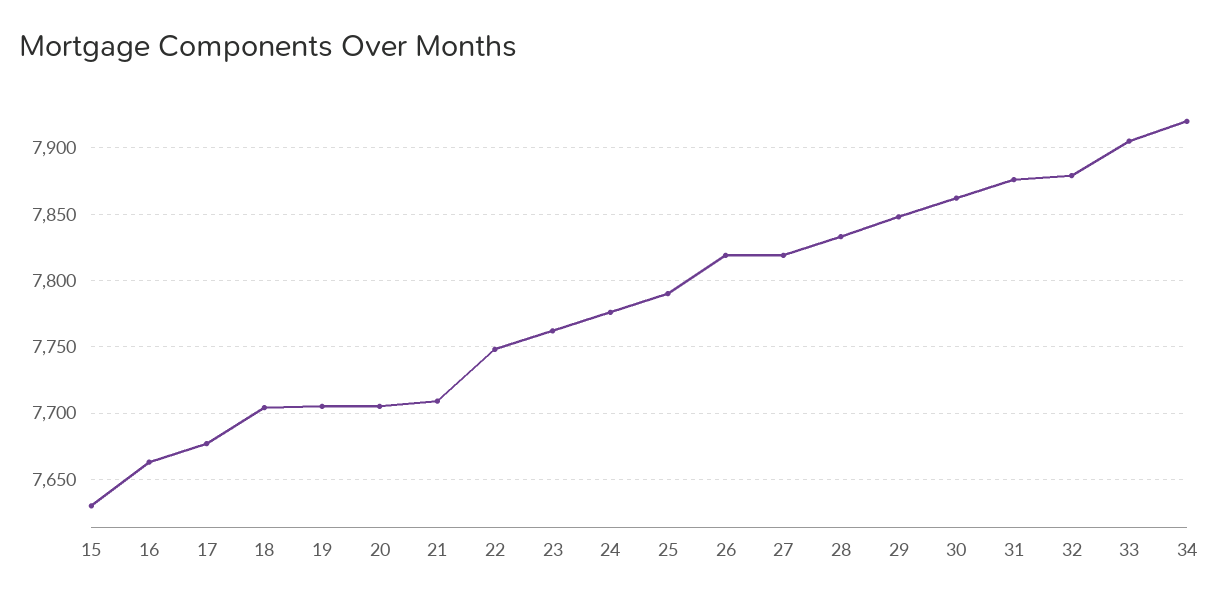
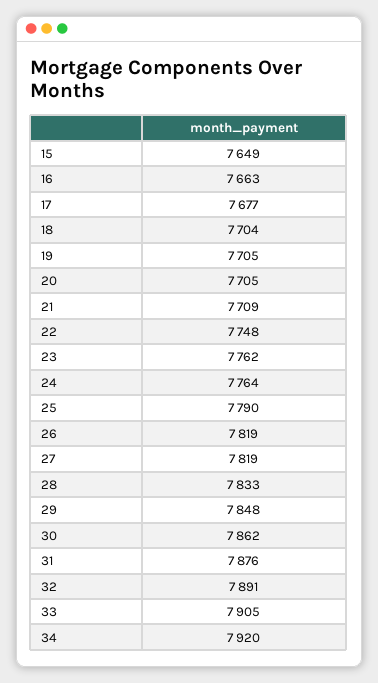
  {
-   "15": 7630,
+   "15": 7649,
    "16": 7663,
    "17": 7677,
    "18": 7704,
    "19": 7705,
    "20": 7705,
    "21": 7709,
    "22": 7748,
    "23": 7762,
-   "24": 7775,
+   "24": 7764,
    "25": 7790,
    "26": 7819,
    "27": 7819,
    "28": 7833,
    "29": 7848,
    "30": 7862,
    "31": 7876,
-   "32": 7880,
+   "32": 7891,
    "33": 7905,
    "34": 7920
  }

